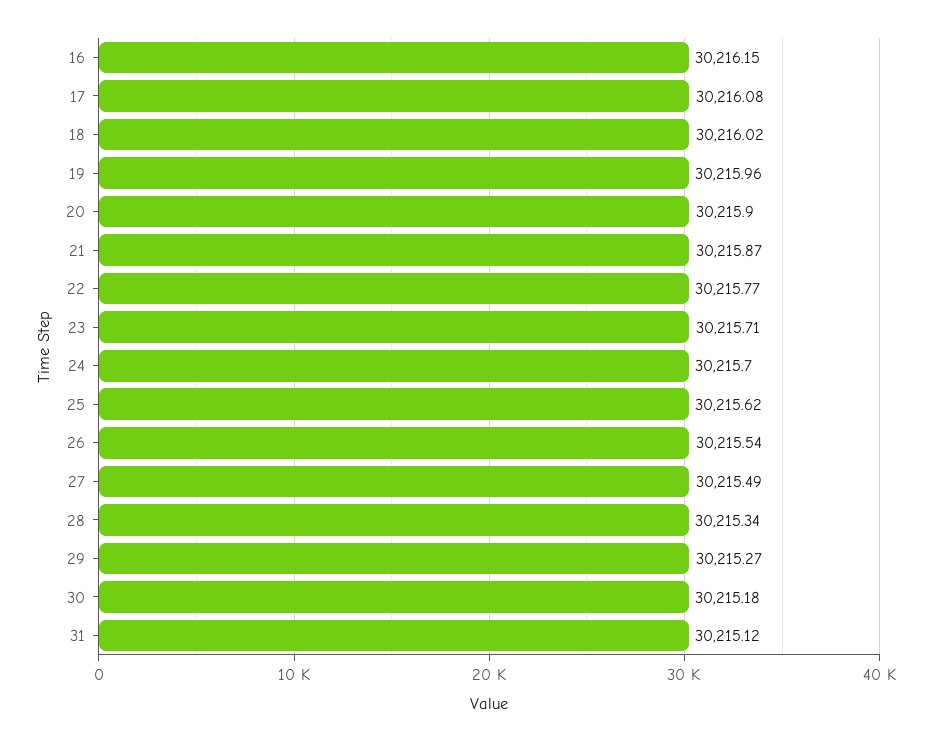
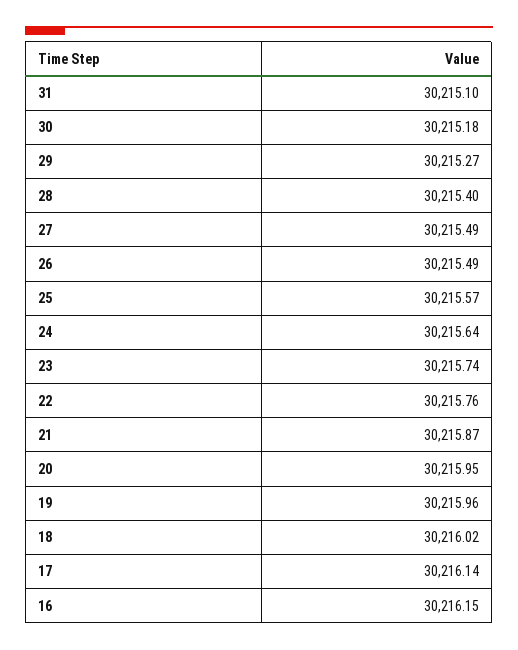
  {
    "16": 30216.15,
-   "17": 30216.08,
+   "17": 30216.14,
    "18": 30216.02,
    "19": 30215.96,
-   "20": 30215.9,
+   "20": 30215.95,
    "21": 30215.87,
-   "22": 30215.77,
+   "22": 30215.76,
-   "23": 30215.71,
+   "23": 30215.74,
-   "24": 30215.7,
+   "24": 30215.64,
-   "25": 30215.62,
+   "25": 30215.57,
-   "26": 30215.54,
+   "26": 30215.49,
    "27": 30215.49,
-   "28": 30215.34,
+   "28": 30215.4,
    "29": 30215.27,
    "30": 30215.18,
-   "31": 30215.12
+   "31": 30215.1
  }

